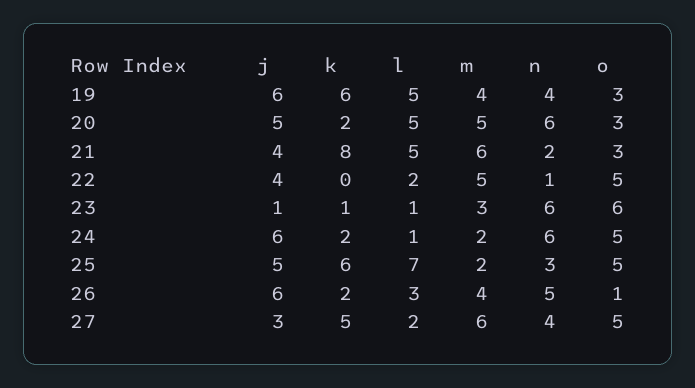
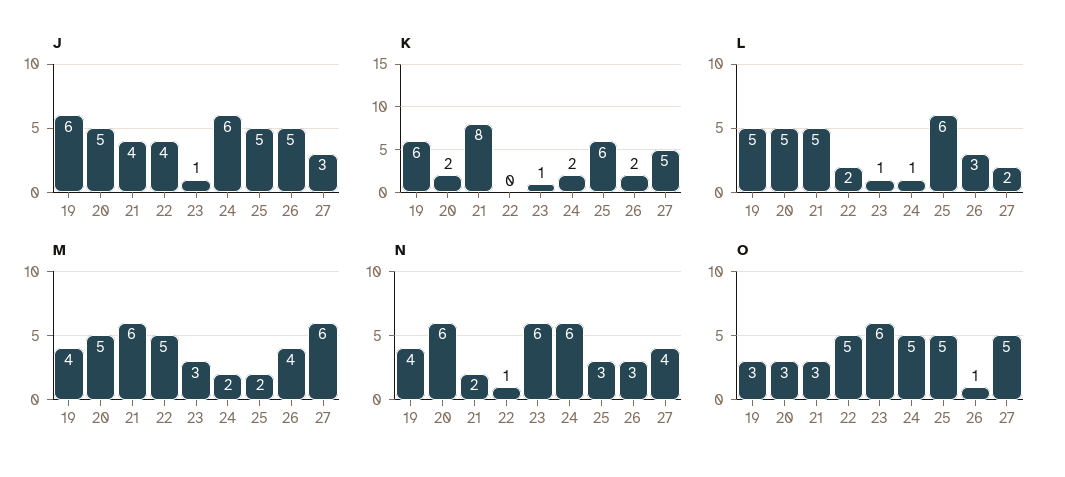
  {
    "j": {
      "19": 6,
      "20": 5,
      "21": 4,
      "22": 4,
      "23": 1,
      "24": 6,
      "25": 5,
-     "26": 6,
+     "26": 5,
      "27": 3
    },
    "k": {
      "19": 6,
      "20": 2,
      "21": 8,
      "22": 0,
      "23": 1,
      "24": 2,
      "25": 6,
      "26": 2,
      "27": 5
    },
    "l": {
      "19": 5,
      "20": 5,
      "21": 5,
      "22": 2,
      "23": 1,
      "24": 1,
-     "25": 7,
+     "25": 6,
      "26": 3,
      "27": 2
    },
    "m": {
      "19": 4,
      "20": 5,
      "21": 6,
      "22": 5,
      "23": 3,
      "24": 2,
      "25": 2,
      "26": 4,
      "27": 6
    },
    "n": {
      "19": 4,
      "20": 6,
      "21": 2,
      "22": 1,
      "23": 6,
      "24": 6,
      "25": 3,
-     "26": 5,
+     "26": 3,
      "27": 4
    },
    "o": {
      "19": 3,
      "20": 3,
      "21": 3,
      "22": 5,
      "23": 6,
      "24": 5,
      "25": 5,
      "26": 1,
      "27": 5
    }
  }

